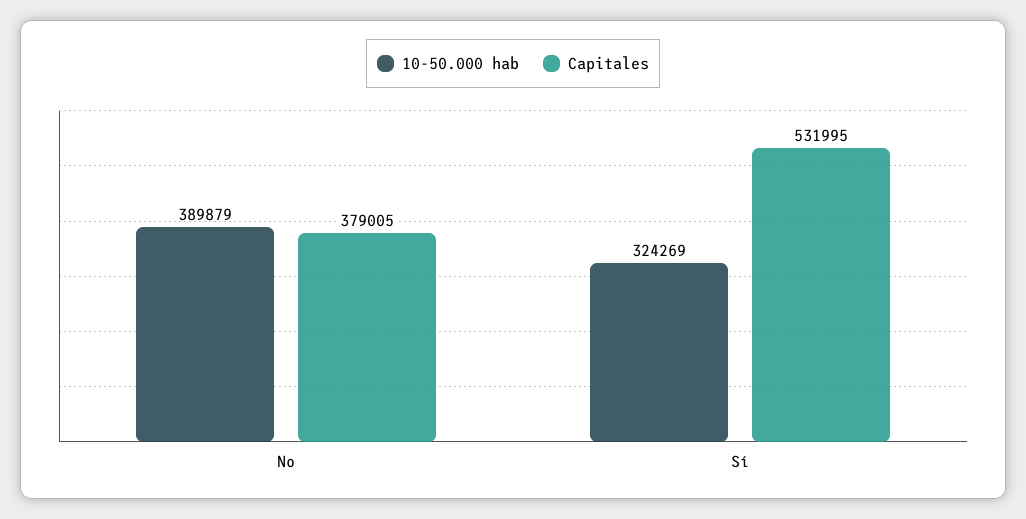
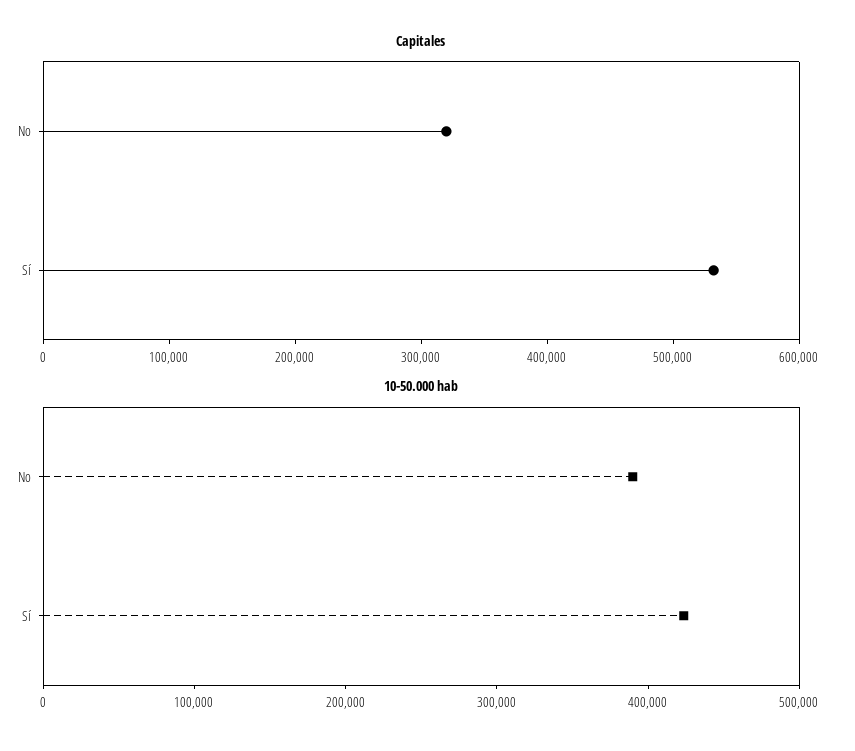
  {
    "10-50.000 hab": {
      "No": 389879,
-     "Sí": 324269
+     "Sí": 420000
    },
    "Capitales": {
-     "No": 379005,
+     "No": 320000,
      "Sí": 531995
    }
  }

